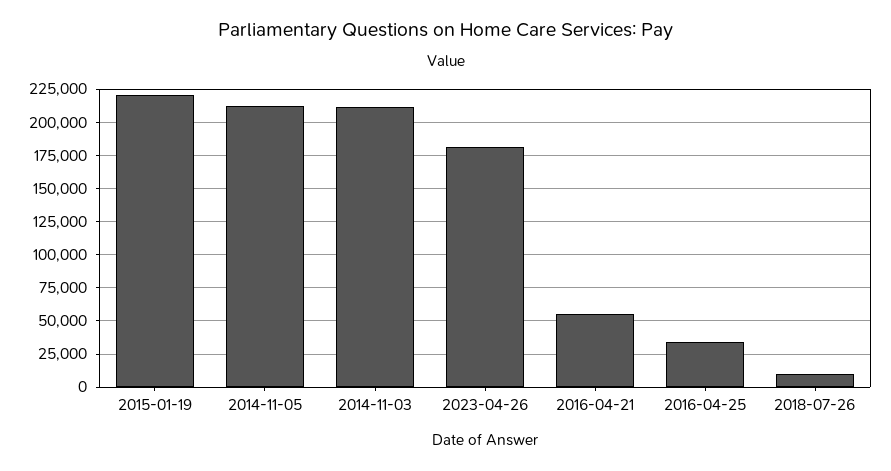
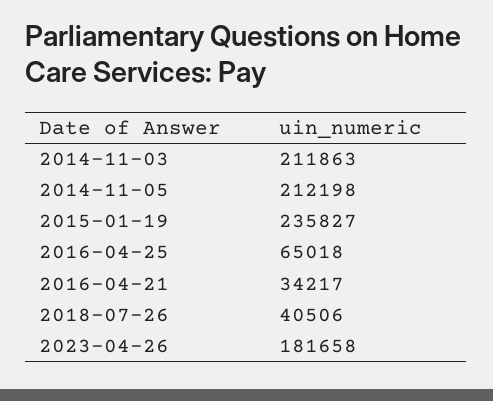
  {
-   "2015-01-19": 220000,
+   "2015-01-19": 235827,
    "2014-11-05": 212198,
    "2014-11-03": 211863,
    "2023-04-26": 181658,
-   "2016-04-21": 55000,
+   "2016-04-21": 34217,
-   "2016-04-25": 35000,
+   "2016-04-25": 65018,
-   "2018-07-26": 10000
+   "2018-07-26": 40506
  }

